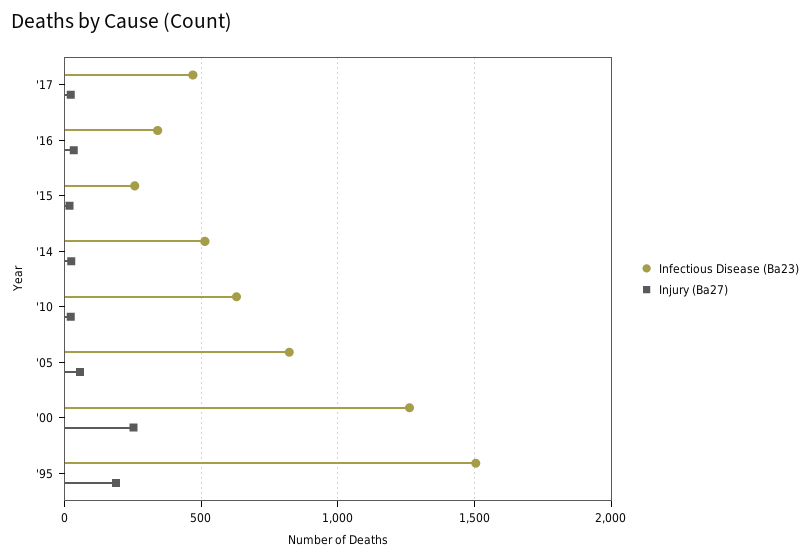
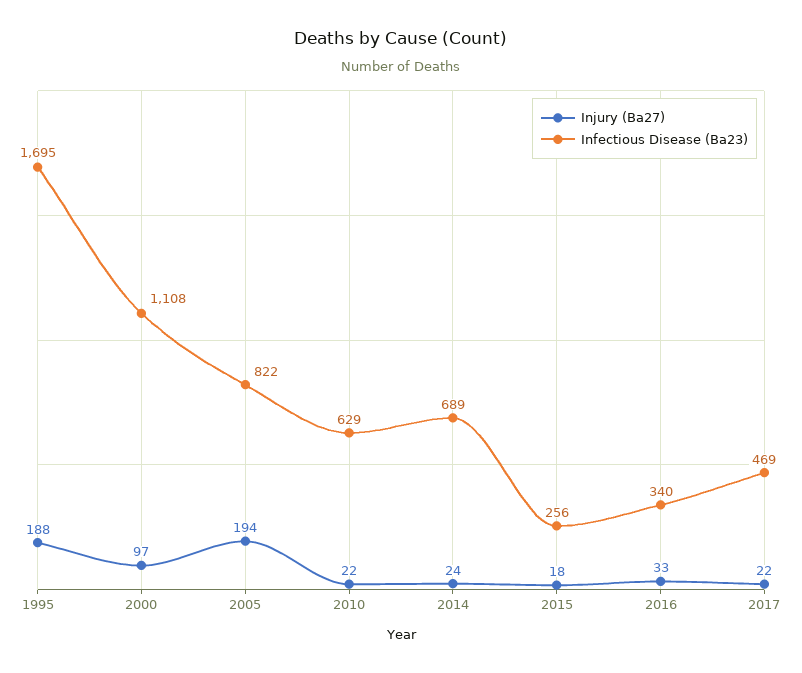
  {
    "Infectious Disease (Ba23)": {
      "'17": 469,
      "'16": 340,
      "'15": 256,
-     "'14": 500,
+     "'14": 689,
      "'10": 629,
      "'05": 822,
-     "'00": 1250,
+     "'00": 1108,
-     "'95": 1500
+     "'95": 1695
    },
    "Injury (Ba27)": {
      "'17": 22,
      "'16": 33,
      "'15": 18,
      "'14": 24,
      "'10": 22,
-     "'05": 50,
+     "'05": 194,
-     "'00": 250,
+     "'00": 97,
      "'95": 188
    }
  }

